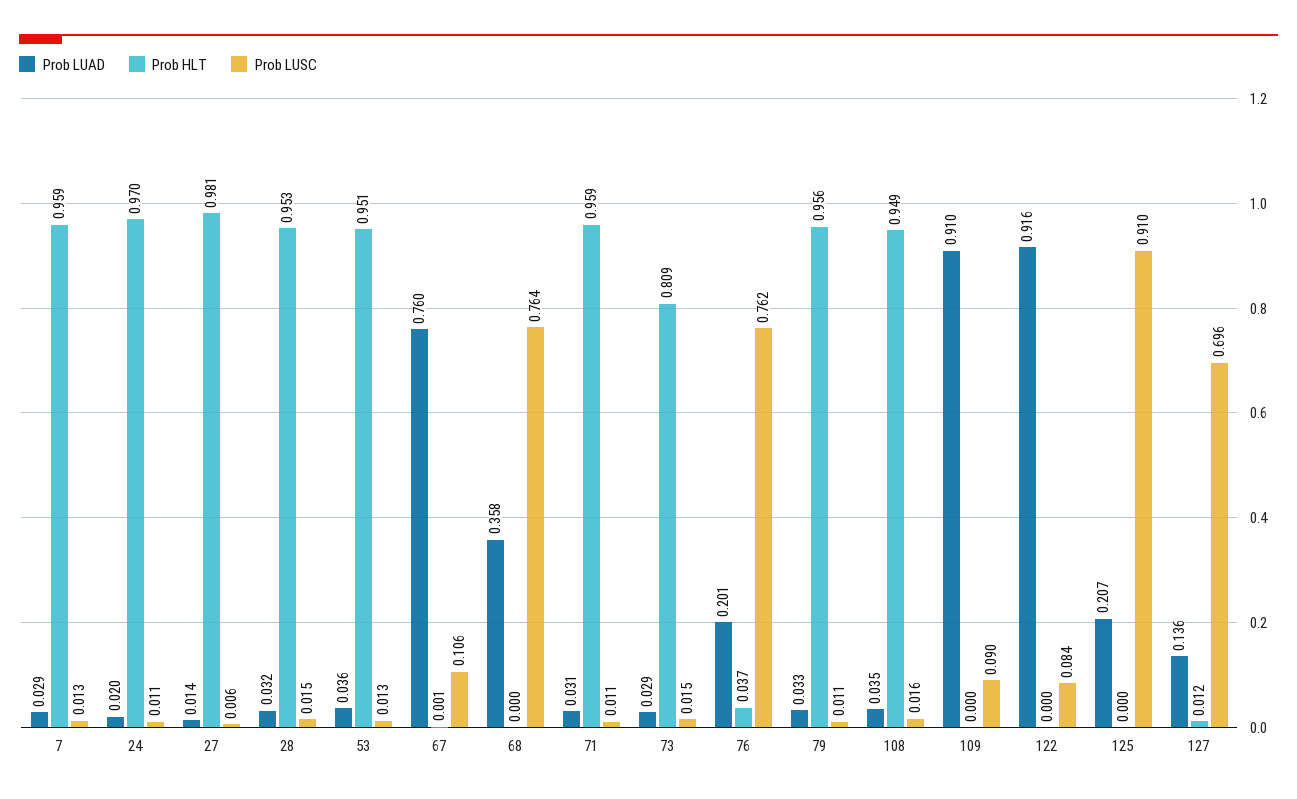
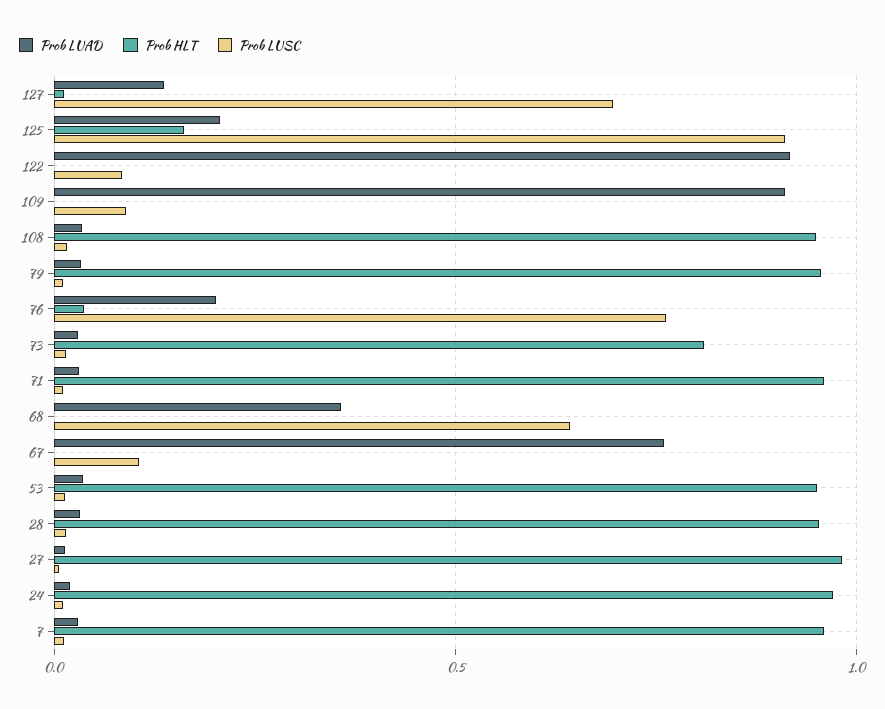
  {
    "Prob LUAD": {
      "7": 0.029,
      "24": 0.02,
      "27": 0.014,
      "28": 0.032,
      "53": 0.036,
      "67": 0.76,
      "68": 0.358,
      "71": 0.031,
      "73": 0.029,
      "76": 0.201,
      "79": 0.033,
      "108": 0.035,
      "109": 0.91,
      "122": 0.916,
      "125": 0.207,
      "127": 0.136
    },
    "Prob HLT": {
      "7": 0.959,
      "24": 0.97,
      "27": 0.981,
      "28": 0.953,
      "53": 0.951,
      "67": 0.001,
      "68": 0,
      "71": 0.959,
      "73": 0.809,
      "76": 0.037,
      "79": 0.956,
      "108": 0.949,
      "109": 0,
      "122": 0,
-     "125": 0,
+     "125": 0.15,
      "127": 0.012
    },
    "Prob LUSC": {
      "7": 0.013,
      "24": 0.011,
      "27": 0.006,
      "28": 0.015,
      "53": 0.013,
      "67": 0.106,
-     "68": 0.764,
+     "68": 0.65,
      "71": 0.011,
      "73": 0.015,
      "76": 0.762,
      "79": 0.011,
      "108": 0.016,
      "109": 0.09,
      "122": 0.084,
      "125": 0.91,
      "127": 0.696
    }
  }

